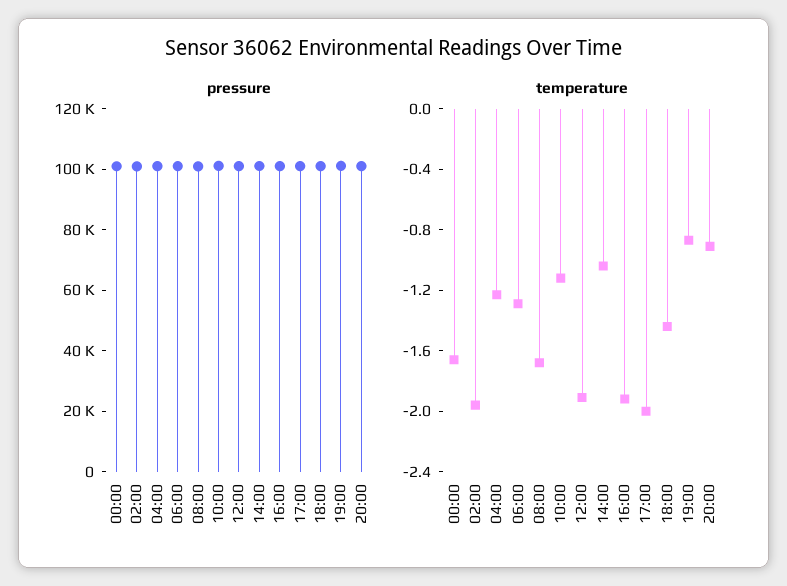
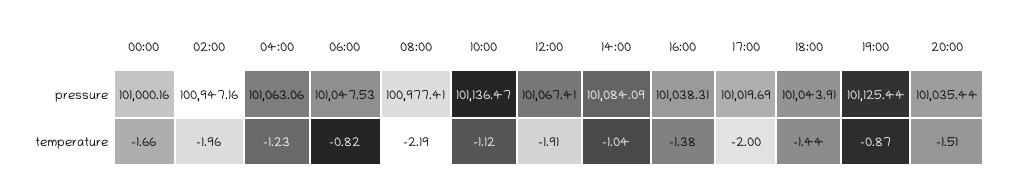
  {
    "pressure": {
      "00:00": 101000.16,
      "02:00": 100947.16,
      "04:00": 101063.06,
      "06:00": 101047.53,
      "08:00": 100977.41,
      "10:00": 101136.47,
      "12:00": 101067.41,
      "14:00": 101084.09,
      "16:00": 101038.31,
      "17:00": 101019.69,
      "18:00": 101043.91,
      "19:00": 101125.44,
      "20:00": 101035.44
    },
    "temperature": {
      "00:00": -1.66,
      "02:00": -1.96,
      "04:00": -1.23,
-     "06:00": -1.3,
+     "06:00": -0.82,
-     "08:00": -1.7,
+     "08:00": -2.19,
      "10:00": -1.12,
      "12:00": -1.91,
      "14:00": -1.04,
-     "16:00": -1.9,
+     "16:00": -1.38,
      "17:00": -2,
      "18:00": -1.44,
      "19:00": -0.87,
-     "20:00": -0.9
+     "20:00": -1.51
    }
  }

